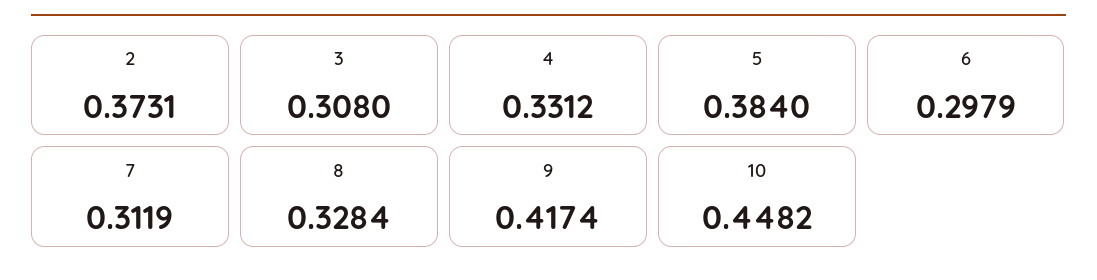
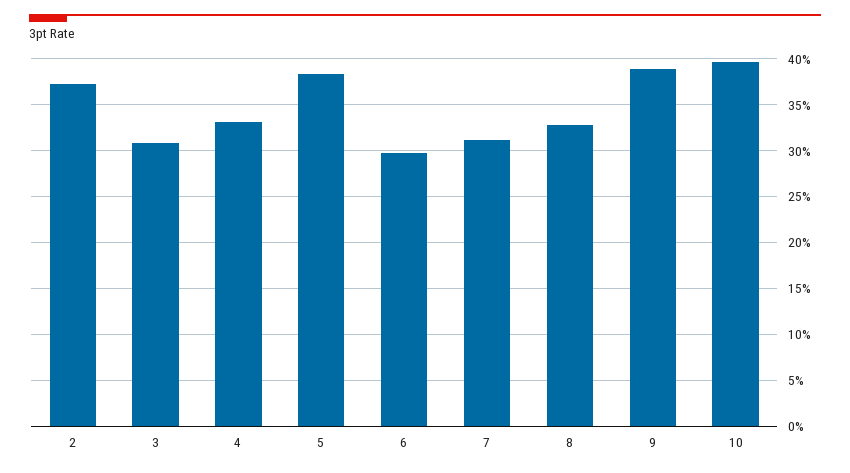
  {
    "2": 0.3731,
    "3": 0.308,
    "4": 0.3312,
    "5": 0.384,
    "6": 0.2979,
    "7": 0.3119,
    "8": 0.3284,
-   "9": 0.4174,
+   "9": 0.39,
-   "10": 0.4482
+   "10": 0.4
  }

